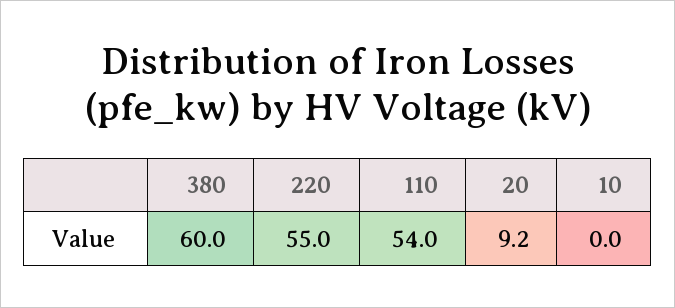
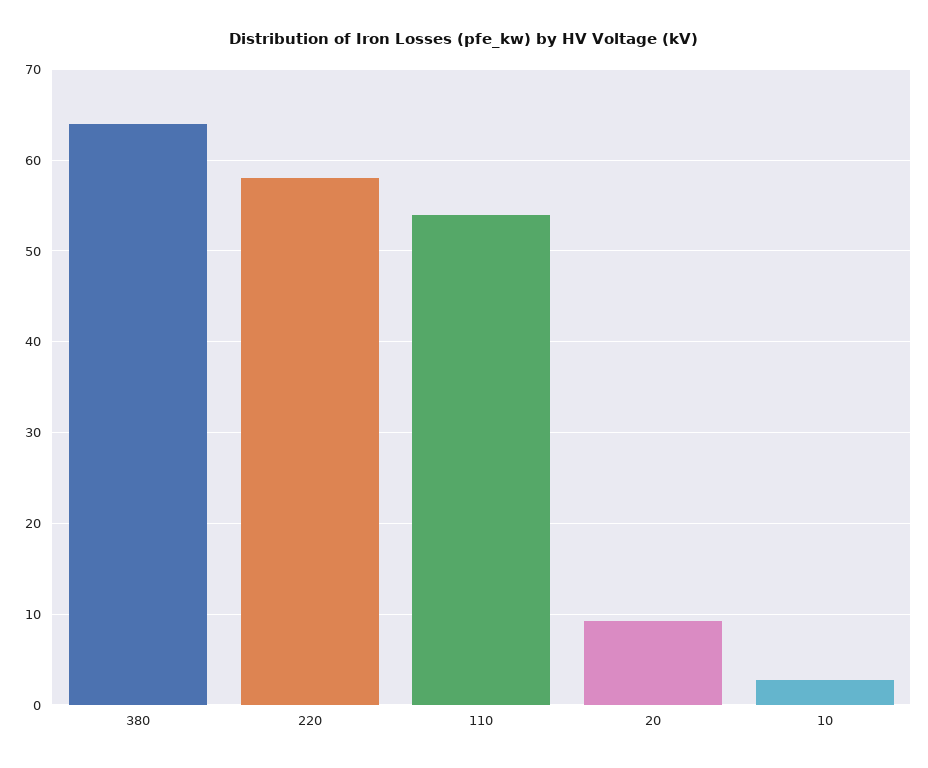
  {
-   "380": 60,
+   "380": 64,
-   "220": 55,
+   "220": 58,
    "110": 54,
    "20": 9.2,
-   "10": 0
+   "10": 3
  }

